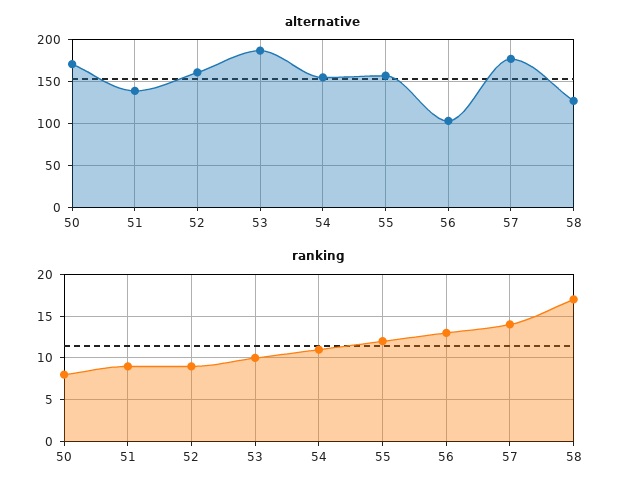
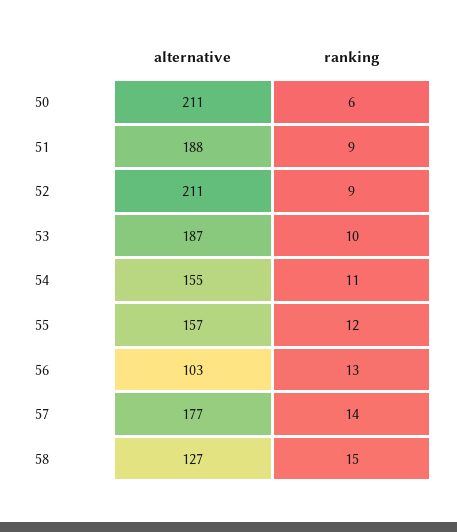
  {
    "alternative": {
-     "50": 170,
+     "50": 211,
-     "51": 140,
+     "51": 188,
-     "52": 160,
+     "52": 211,
      "53": 187,
      "54": 155,
      "55": 157,
      "56": 103,
      "57": 177,
      "58": 127
    },
    "ranking": {
-     "50": 8,
+     "50": 6,
      "51": 9,
      "52": 9,
      "53": 10,
      "54": 11,
      "55": 12,
      "56": 13,
      "57": 14,
-     "58": 17
+     "58": 15
    }
  }

